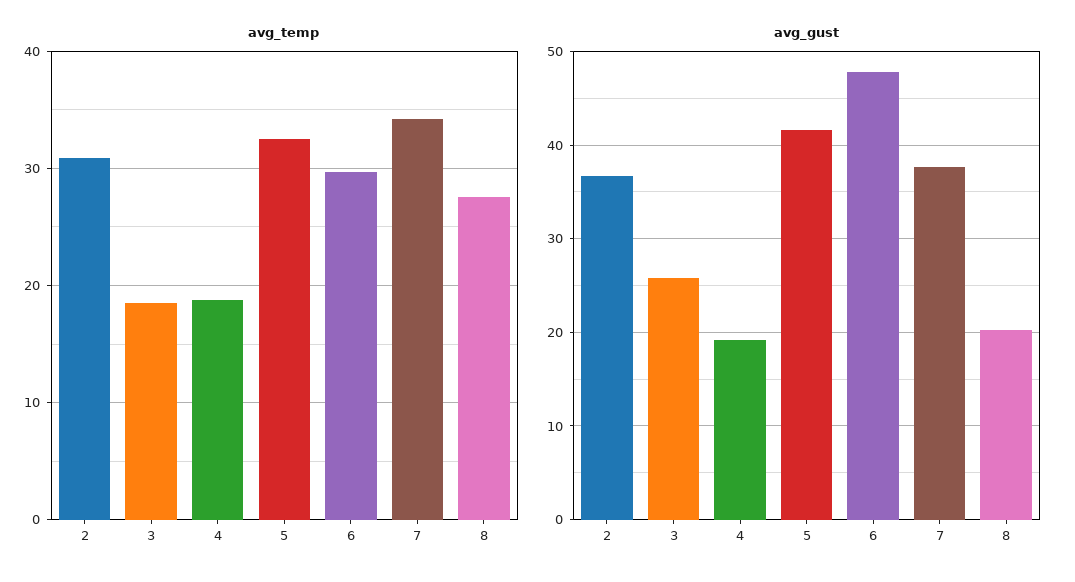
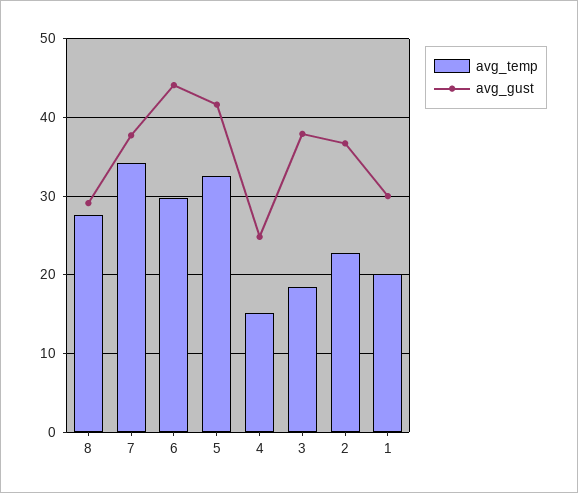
  {
    "avg_temp": {
-     "2": 31,
+     "2": 23,
      "3": 19,
-     "4": 19,
+     "4": 15,
      "5": 33,
      "6": 30,
      "7": 34,
-     "8": 28
+     "8": 28,
+     "1": 20
    },
    "avg_gust": {
      "2": 37,
-     "3": 26,
+     "3": 38,
-     "4": 19,
+     "4": 25,
      "5": 42,
-     "6": 48,
+     "6": 44,
      "7": 38,
-     "8": 20
+     "8": 29,
+     "1": 30
    }
  }

